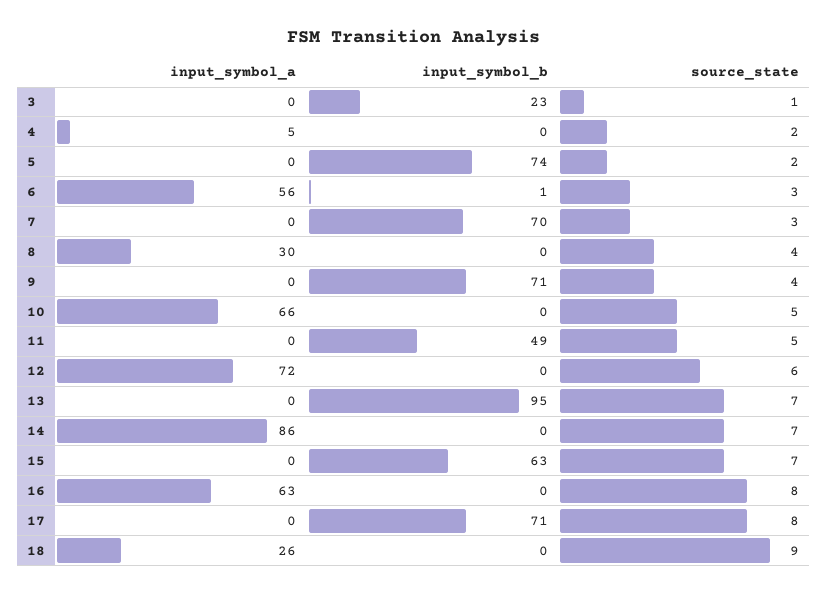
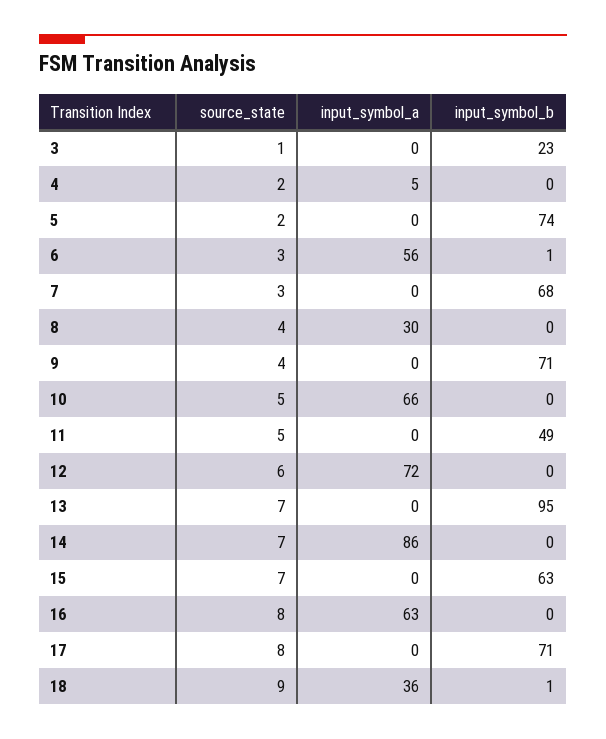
  {
    "input_symbol_a": {
      "3": 0,
      "4": 5,
      "5": 0,
      "6": 56,
      "7": 0,
      "8": 30,
      "9": 0,
      "10": 66,
      "11": 0,
      "12": 72,
      "13": 0,
      "14": 86,
      "15": 0,
      "16": 63,
      "17": 0,
-     "18": 26
+     "18": 36
    },
    "input_symbol_b": {
      "3": 23,
      "4": 0,
      "5": 74,
      "6": 1,
-     "7": 70,
+     "7": 68,
      "8": 0,
      "9": 71,
      "10": 0,
      "11": 49,
      "12": 0,
      "13": 95,
      "14": 0,
      "15": 63,
      "16": 0,
      "17": 71,
-     "18": 0
+     "18": 1
    },
    "source_state": {
      "3": 1,
      "4": 2,
      "5": 2,
      "6": 3,
      "7": 3,
      "8": 4,
      "9": 4,
      "10": 5,
      "11": 5,
      "12": 6,
      "13": 7,
      "14": 7,
      "15": 7,
      "16": 8,
      "17": 8,
      "18": 9
    }
  }

